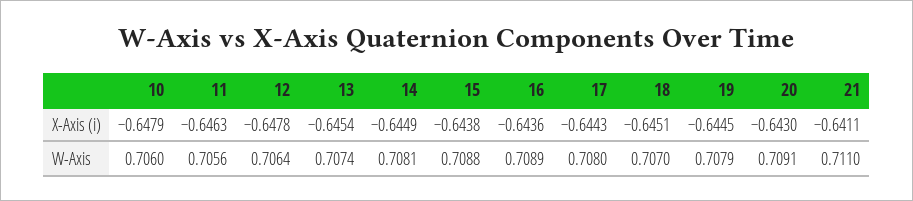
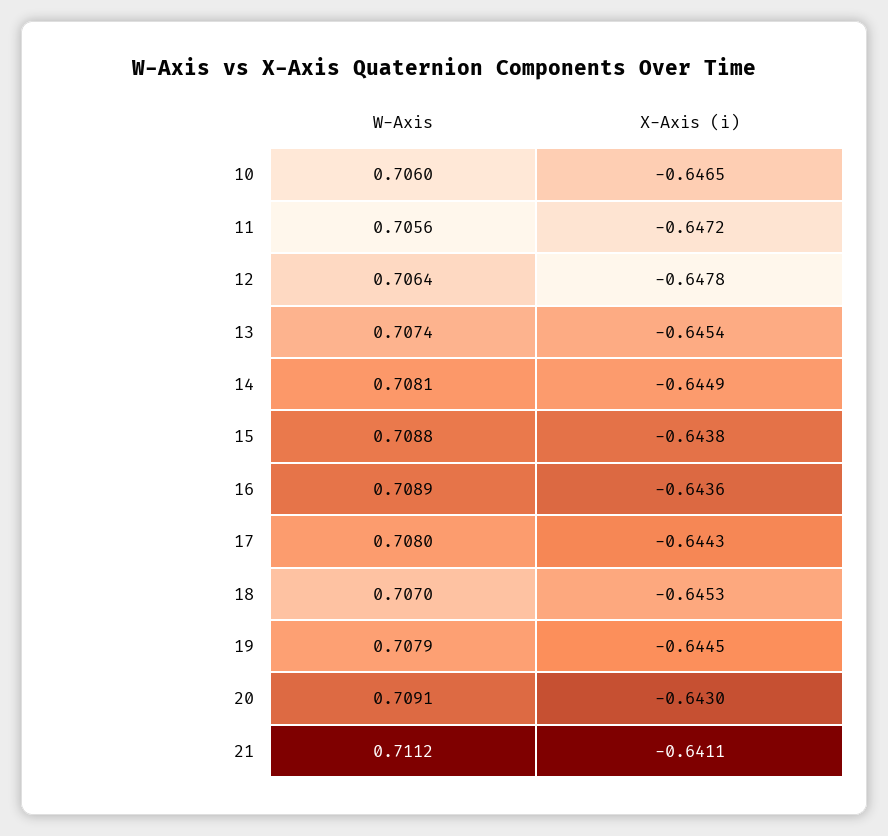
  {
    "10": {
-     "X-Axis (i)": -0.6479,
+     "X-Axis (i)": -0.6465,
      "W-Axis": 0.706
    },
    "11": {
-     "X-Axis (i)": -0.6463,
+     "X-Axis (i)": -0.6472,
      "W-Axis": 0.7056
    },
    "12": {
      "X-Axis (i)": -0.6478,
      "W-Axis": 0.7064
    },
    "13": {
      "X-Axis (i)": -0.6454,
      "W-Axis": 0.7074
    },
    "14": {
      "X-Axis (i)": -0.6449,
      "W-Axis": 0.7081
    },
    "15": {
      "X-Axis (i)": -0.6438,
      "W-Axis": 0.7088
    },
    "16": {
      "X-Axis (i)": -0.6436,
      "W-Axis": 0.7089
    },
    "17": {
      "X-Axis (i)": -0.6443,
      "W-Axis": 0.708
    },
    "18": {
-     "X-Axis (i)": -0.6451,
+     "X-Axis (i)": -0.6453,
      "W-Axis": 0.707
    },
    "19": {
      "X-Axis (i)": -0.6445,
      "W-Axis": 0.7079
    },
    "20": {
      "X-Axis (i)": -0.643,
      "W-Axis": 0.7091
    },
    "21": {
      "X-Axis (i)": -0.6411,
-     "W-Axis": 0.711
+     "W-Axis": 0.7112
    }
  }

